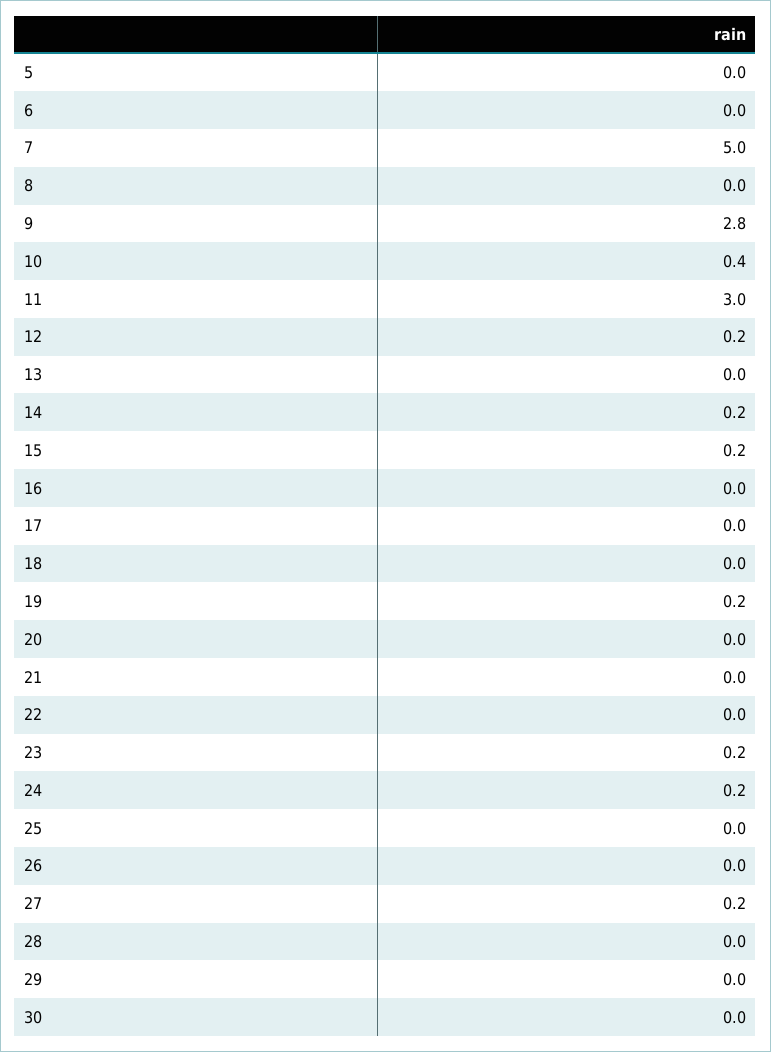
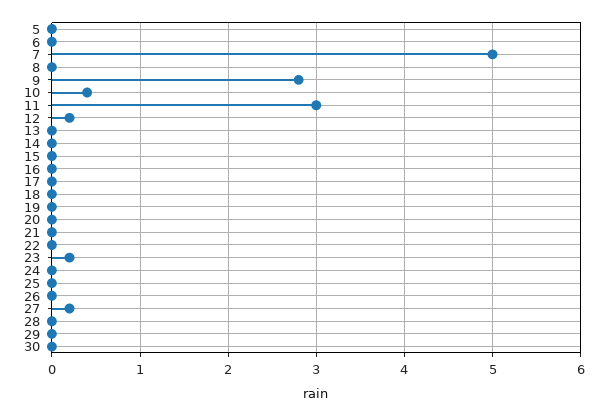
  {
    "5": 0,
    "6": 0,
    "7": 5,
    "8": 0,
    "9": 2.8,
    "10": 0.4,
    "11": 3,
    "12": 0.2,
    "13": 0,
-   "14": 0.2,
+   "14": 0,
-   "15": 0.2,
+   "15": 0,
    "16": 0,
    "17": 0,
    "18": 0,
-   "19": 0.2,
+   "19": 0,
    "20": 0,
    "21": 0,
    "22": 0,
    "23": 0.2,
-   "24": 0.2,
+   "24": 0,
    "25": 0,
    "26": 0,
    "27": 0.2,
    "28": 0,
    "29": 0,
    "30": 0
  }

